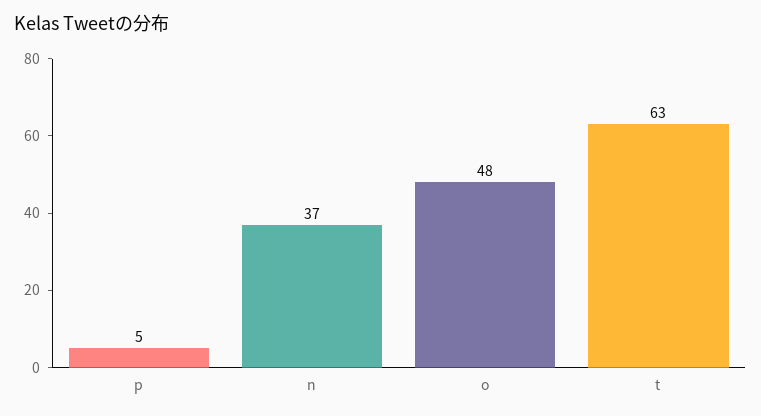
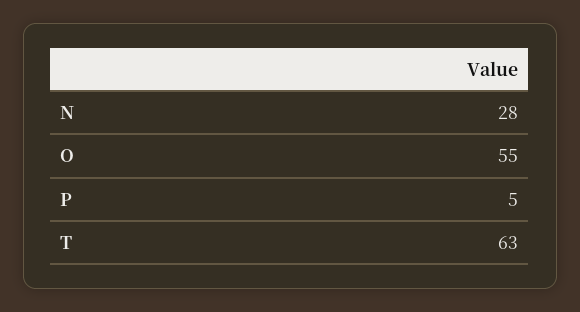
  {
    "p": 5,
-   "n": 37,
+   "n": 28,
-   "o": 48,
+   "o": 55,
    "t": 63
  }

